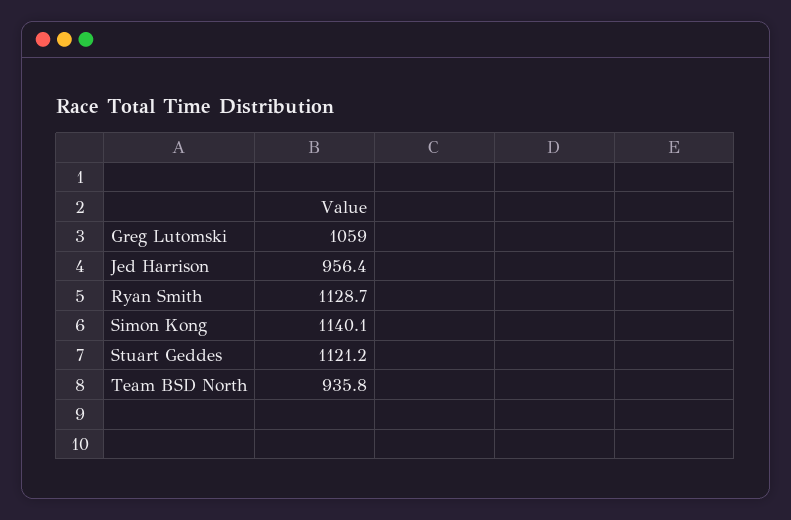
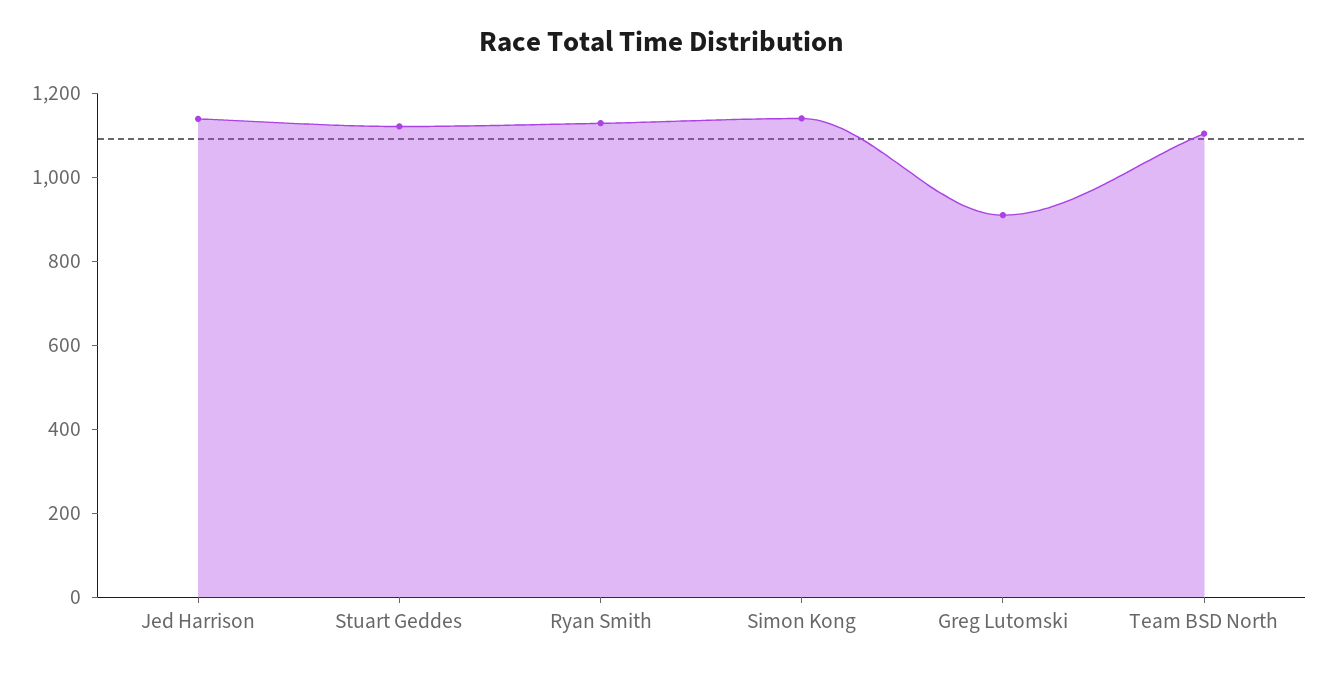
  {
-   "Greg Lutomski": 1059,
+   "Greg Lutomski": 900,
-   "Jed Harrison": 956.4,
+   "Jed Harrison": 1150,
    "Ryan Smith": 1128.7,
    "Simon Kong": 1140.1,
    "Stuart Geddes": 1121.2,
-   "Team BSD North": 935.8
+   "Team BSD North": 1100
  }

